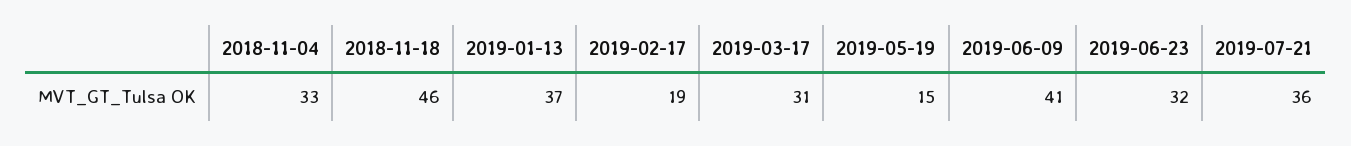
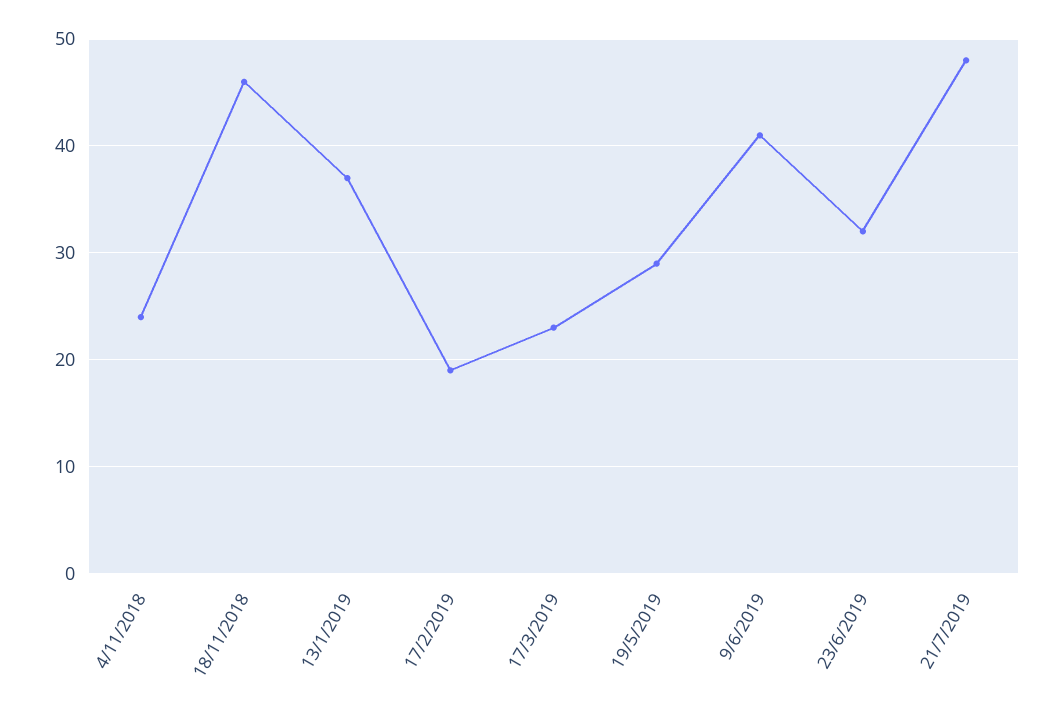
  {
-   "2018-11-04": 33,
+   "2018-11-04": 24,
    "2018-11-18": 46,
    "2019-01-13": 37,
    "2019-02-17": 19,
-   "2019-03-17": 31,
+   "2019-03-17": 23,
-   "2019-05-19": 15,
+   "2019-05-19": 29,
    "2019-06-09": 41,
    "2019-06-23": 32,
-   "2019-07-21": 36
+   "2019-07-21": 48
  }

